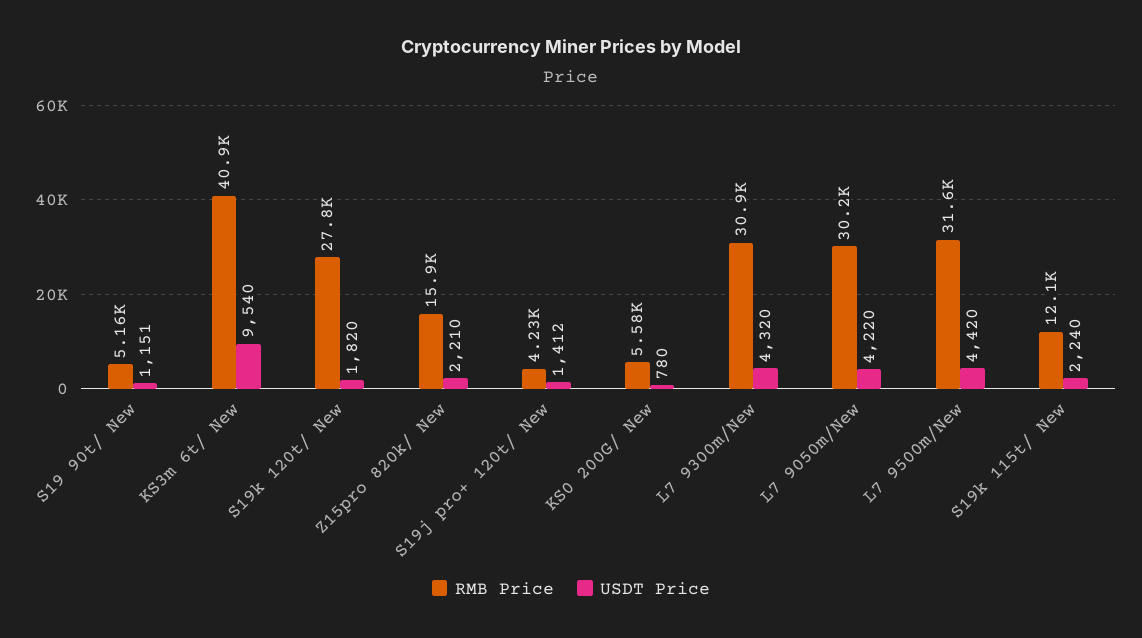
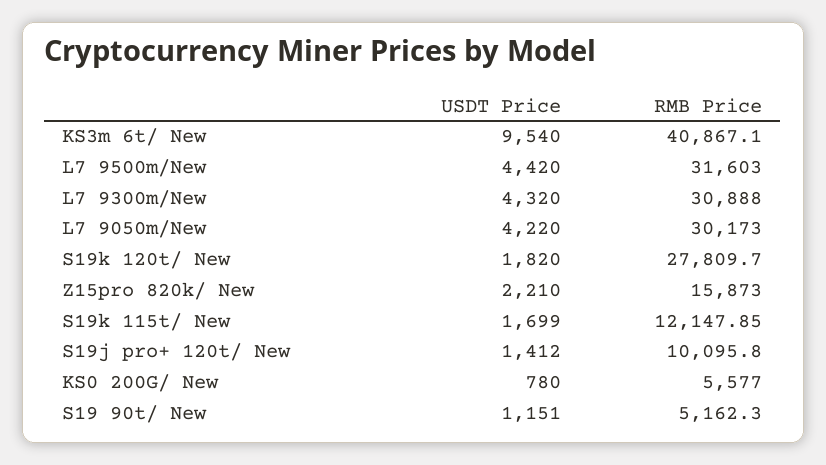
  {
    "RMB Price": {
      "S19 90t/ New": 5162.3,
      "KS3m 6t/ New": 40867.1,
      "S19k 120t/ New": 27809.7,
      "Z15pro 820k/ New": 15873,
-     "S19j pro+ 120t/ New": 4230,
+     "S19j pro+ 120t/ New": 10095.8,
      "KS0 200G/ New": 5577,
      "L7 9300m/New": 30888,
      "L7 9050m/New": 30173,
      "L7 9500m/New": 31603,
      "S19k 115t/ New": 12147.85
    },
    "USDT Price": {
      "S19 90t/ New": 1151,
      "KS3m 6t/ New": 9540,
      "S19k 120t/ New": 1820,
      "Z15pro 820k/ New": 2210,
      "S19j pro+ 120t/ New": 1412,
      "KS0 200G/ New": 780,
      "L7 9300m/New": 4320,
      "L7 9050m/New": 4220,
      "L7 9500m/New": 4420,
-     "S19k 115t/ New": 2240
+     "S19k 115t/ New": 1699
    }
  }

